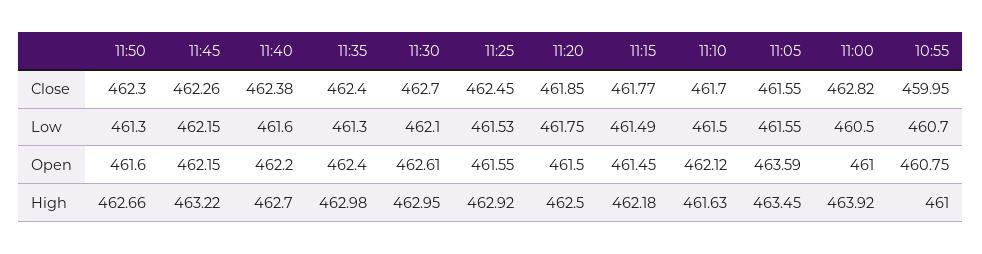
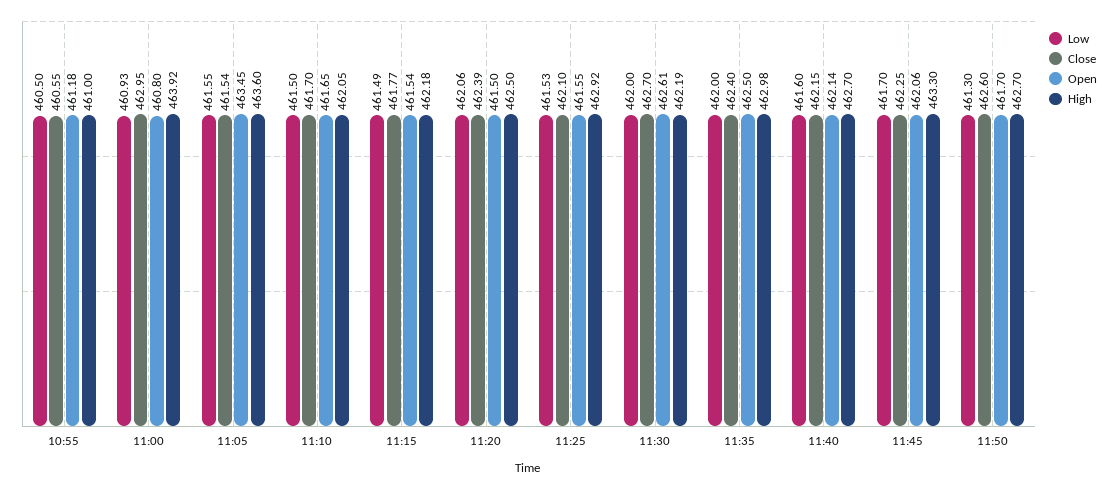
  {
    "Close": {
-     "11:50": 462.3,
+     "11:50": 462.6,
-     "11:45": 462.26,
+     "11:45": 462.25,
-     "11:40": 462.38,
+     "11:40": 462.15,
      "11:35": 462.4,
      "11:30": 462.7,
-     "11:25": 462.45,
+     "11:25": 462.1,
-     "11:20": 461.85,
+     "11:20": 462.39,
      "11:15": 461.77,
      "11:10": 461.7,
-     "11:05": 461.55,
+     "11:05": 461.54,
-     "11:00": 462.82,
+     "11:00": 462.95,
-     "10:55": 459.95
+     "10:55": 460.55
    },
    "Low": {
      "11:50": 461.3,
-     "11:45": 462.15,
+     "11:45": 461.7,
      "11:40": 461.6,
-     "11:35": 461.3,
+     "11:35": 462,
-     "11:30": 462.1,
+     "11:30": 462,
      "11:25": 461.53,
-     "11:20": 461.75,
+     "11:20": 462.06,
      "11:15": 461.49,
      "11:10": 461.5,
      "11:05": 461.55,
-     "11:00": 460.5,
+     "11:00": 460.93,
-     "10:55": 460.7
+     "10:55": 460.5
    },
    "Open": {
-     "11:50": 461.6,
+     "11:50": 461.7,
-     "11:45": 462.15,
+     "11:45": 462.06,
-     "11:40": 462.2,
+     "11:40": 462.14,
-     "11:35": 462.4,
+     "11:35": 462.5,
      "11:30": 462.61,
      "11:25": 461.55,
      "11:20": 461.5,
-     "11:15": 461.45,
+     "11:15": 461.54,
-     "11:10": 462.12,
+     "11:10": 461.65,
-     "11:05": 463.59,
+     "11:05": 463.45,
-     "11:00": 461,
+     "11:00": 460.8,
-     "10:55": 460.75
+     "10:55": 461.18
    },
    "High": {
-     "11:50": 462.66,
+     "11:50": 462.7,
-     "11:45": 463.22,
+     "11:45": 463.3,
      "11:40": 462.7,
      "11:35": 462.98,
-     "11:30": 462.95,
+     "11:30": 462.19,
      "11:25": 462.92,
      "11:20": 462.5,
      "11:15": 462.18,
-     "11:10": 461.63,
+     "11:10": 462.05,
-     "11:05": 463.45,
+     "11:05": 463.6,
      "11:00": 463.92,
      "10:55": 461
    }
  }

